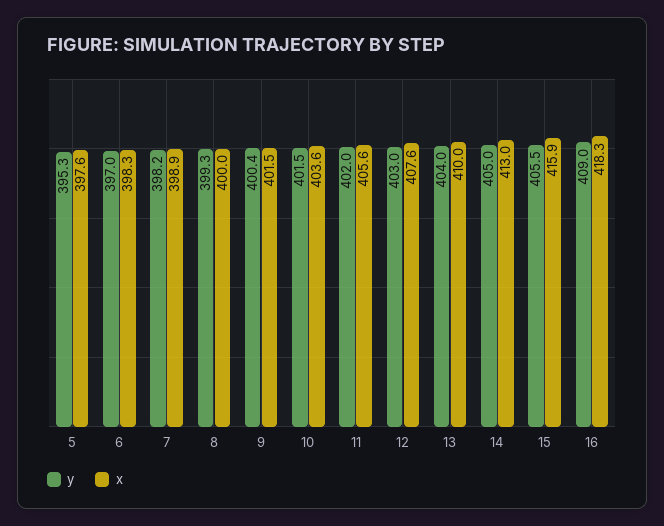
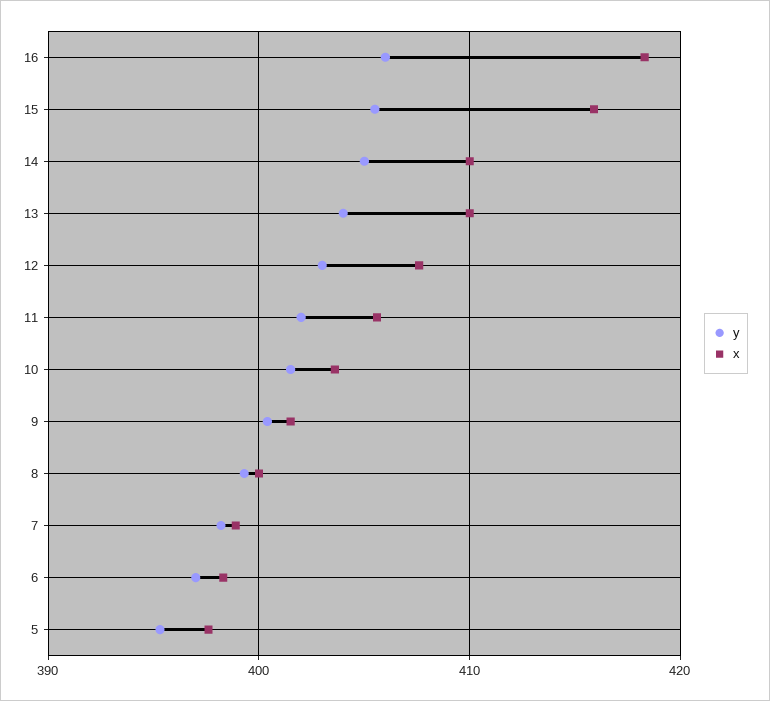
  {
    "y": {
      "5": 395.3,
      "6": 397,
      "7": 398.2,
      "8": 399.3,
      "9": 400.4,
      "10": 401.5,
      "11": 402,
      "12": 403,
      "13": 404,
      "14": 405,
      "15": 405.5,
-     "16": 409
+     "16": 406
    },
    "x": {
      "5": 397.6,
      "6": 398.3,
      "7": 398.9,
      "8": 400,
      "9": 401.5,
      "10": 403.6,
      "11": 405.6,
      "12": 407.6,
      "13": 410,
-     "14": 413,
+     "14": 410,
      "15": 415.9,
      "16": 418.3
    }
  }

